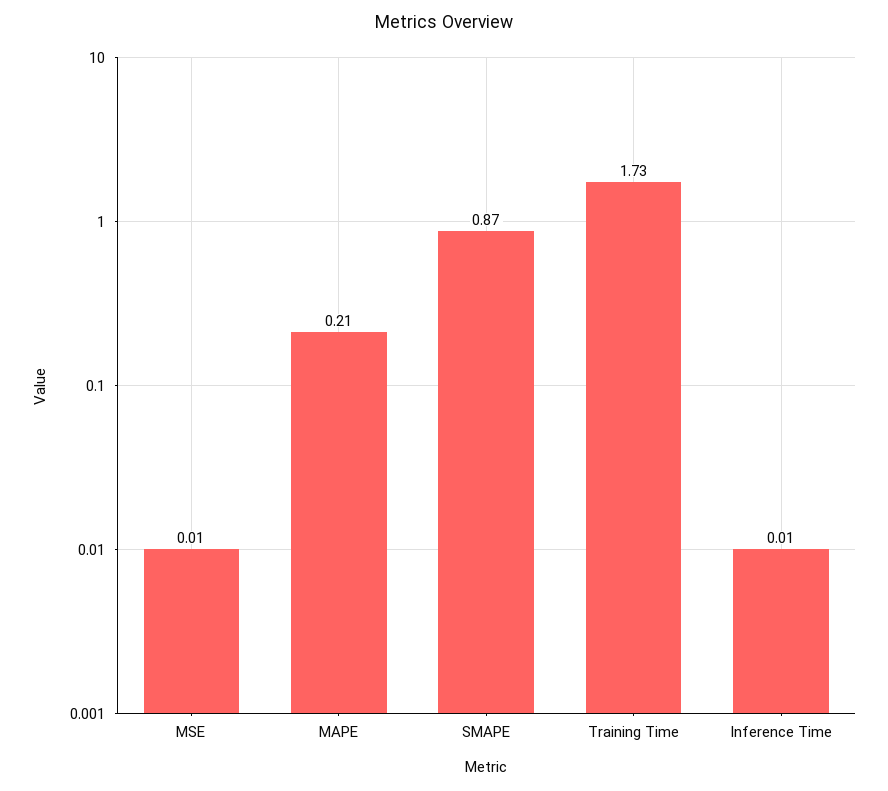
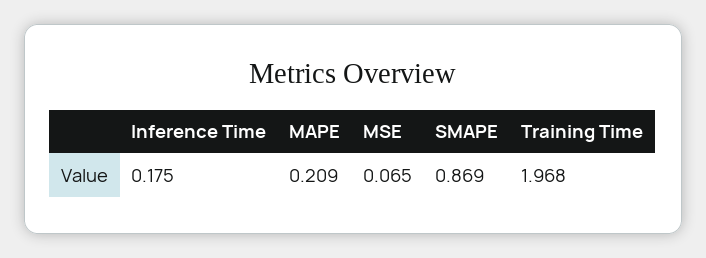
  {
-   "MSE": 0.01,
+   "MSE": 0.065,
    "MAPE": 0.209,
    "SMAPE": 0.869,
-   "Training Time": 1.73,
+   "Training Time": 1.968,
-   "Inference Time": 0.01
+   "Inference Time": 0.175
  }

